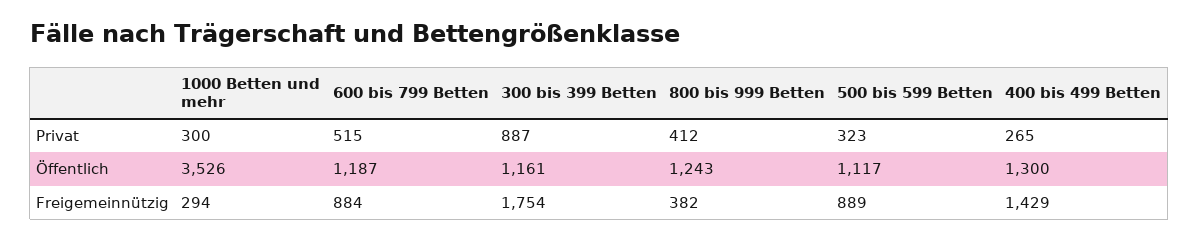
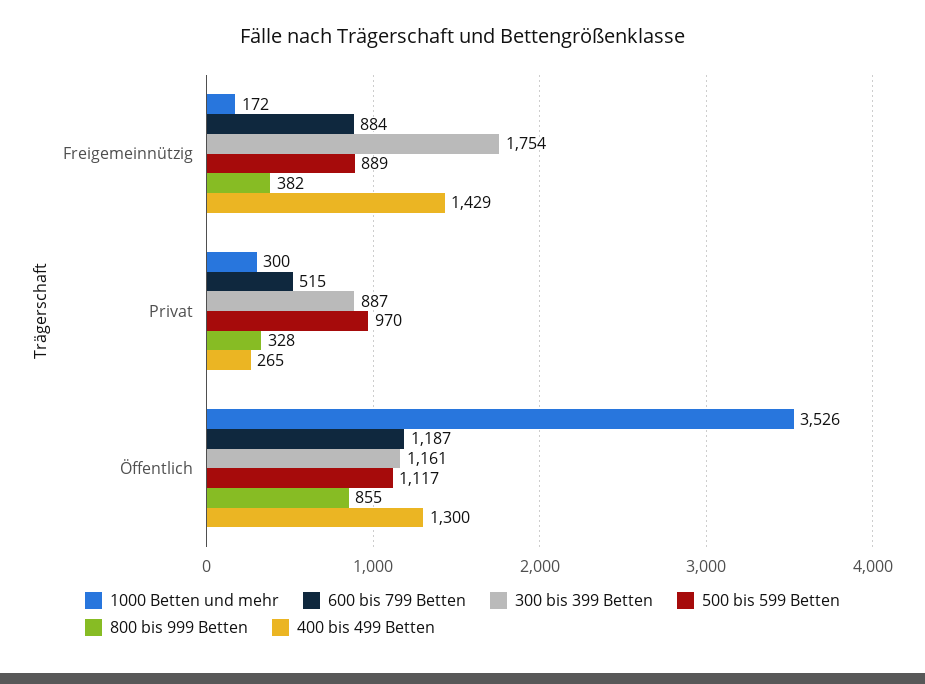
  {
    "1000 Betten und mehr": {
      "Privat": 300,
      "Öffentlich": 3526,
-     "Freigemeinnützig": 294
+     "Freigemeinnützig": 172
    },
    "600 bis 799 Betten": {
      "Privat": 515,
      "Öffentlich": 1187,
      "Freigemeinnützig": 884
    },
    "300 bis 399 Betten": {
      "Privat": 887,
      "Öffentlich": 1161,
      "Freigemeinnützig": 1754
    },
    "800 bis 999 Betten": {
-     "Privat": 412,
+     "Privat": 328,
-     "Öffentlich": 1243,
+     "Öffentlich": 855,
      "Freigemeinnützig": 382
    },
    "500 bis 599 Betten": {
-     "Privat": 323,
+     "Privat": 970,
      "Öffentlich": 1117,
      "Freigemeinnützig": 889
    },
    "400 bis 499 Betten": {
      "Privat": 265,
      "Öffentlich": 1300,
      "Freigemeinnützig": 1429
    }
  }

